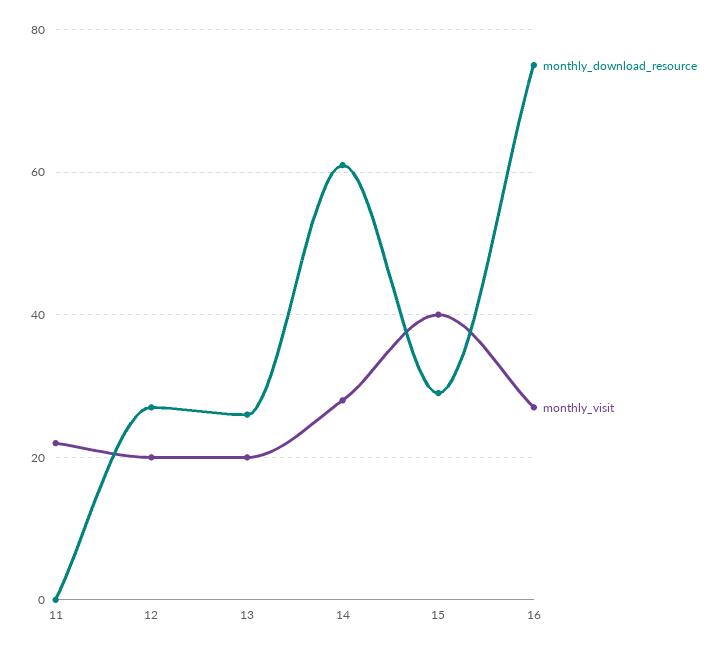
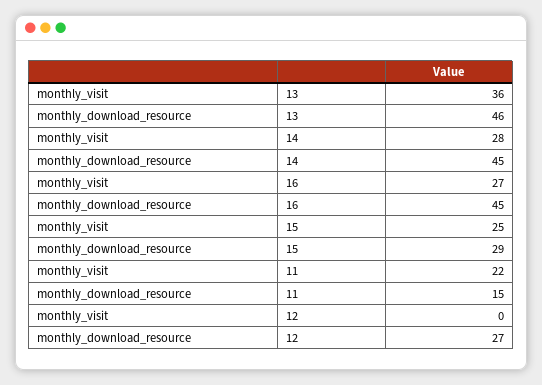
  {
    "monthly_download_resource": {
-     "11": 0,
+     "11": 15,
      "12": 27,
-     "13": 25,
+     "13": 46,
-     "14": 60,
+     "14": 45,
      "15": 29,
-     "16": 75
+     "16": 45
    },
    "monthly_visit": {
      "11": 22,
-     "12": 20,
+     "12": 0,
-     "13": 20,
+     "13": 36,
      "14": 28,
-     "15": 40,
+     "15": 25,
      "16": 27
    }
  }

